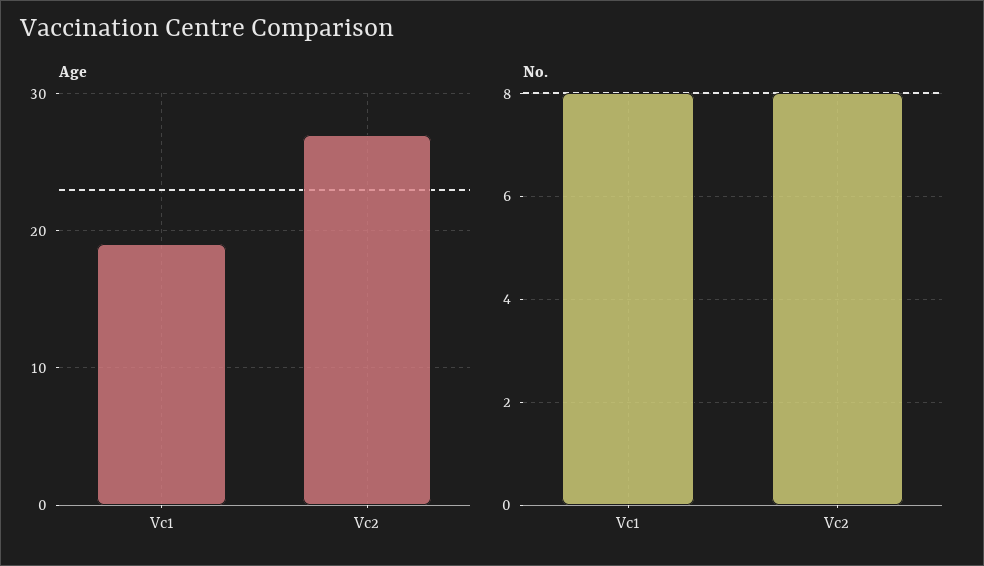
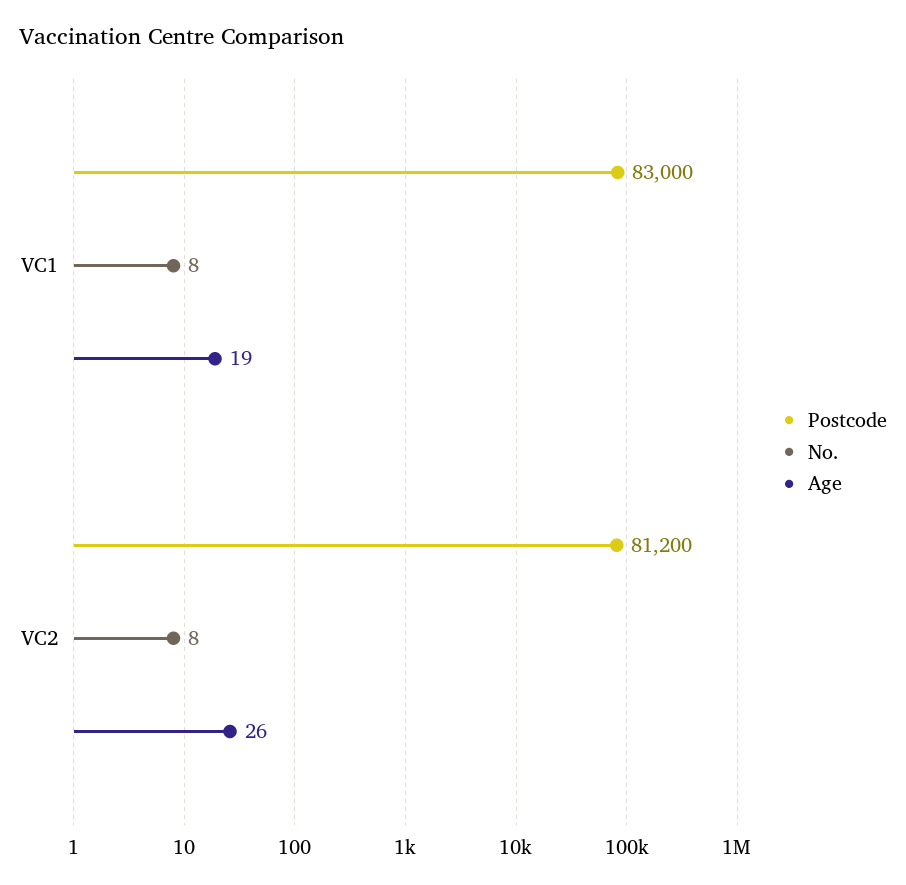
  {
    "Age": {
      "Vc1": 19,
-     "Vc2": 27
+     "Vc2": 26
    },
    "No.": {
      "Vc1": 8,
      "Vc2": 8
-   }
+   },
+   "Postcode": {
+     "Vc1": 83000,
+     "Vc2": 81200
+   }
  }

